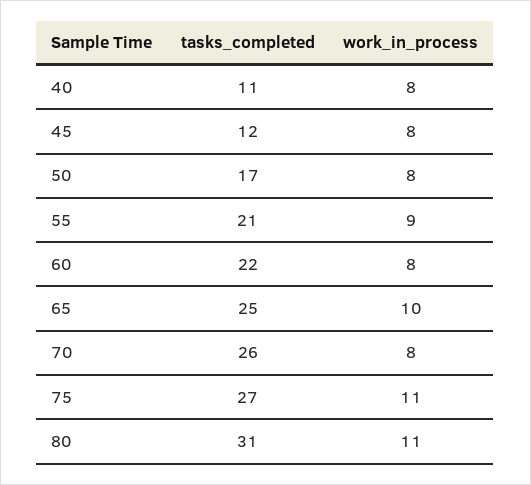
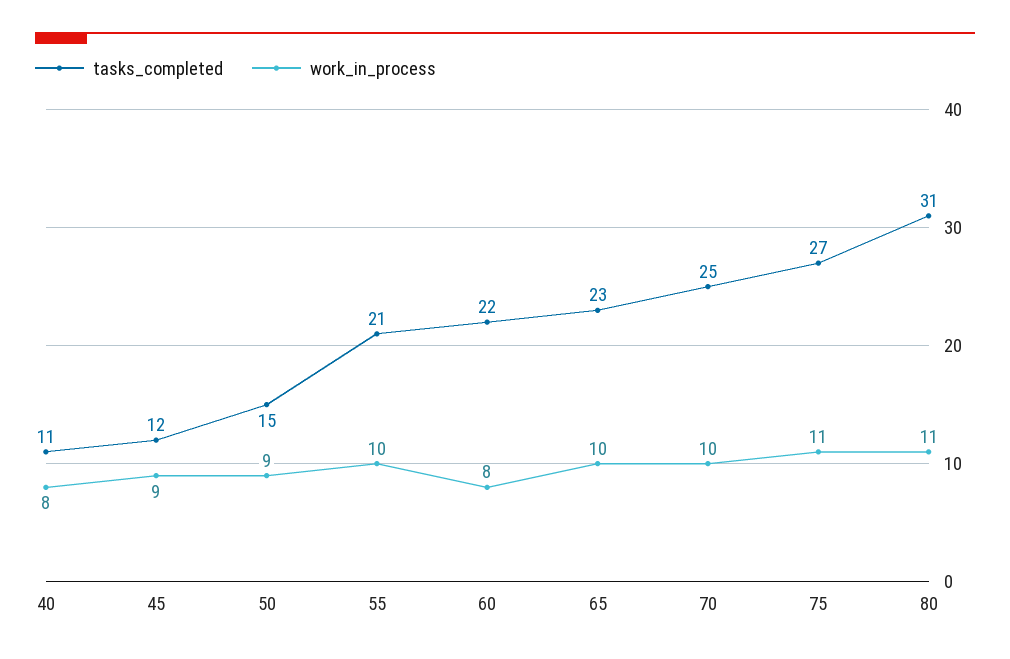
  {
    "tasks_completed": {
      "40": 11,
      "45": 12,
-     "50": 17,
+     "50": 15,
      "55": 21,
      "60": 22,
-     "65": 25,
+     "65": 23,
-     "70": 26,
+     "70": 25,
      "75": 27,
      "80": 31
    },
    "work_in_process": {
      "40": 8,
-     "45": 8,
+     "45": 9,
-     "50": 8,
+     "50": 9,
-     "55": 9,
+     "55": 10,
      "60": 8,
      "65": 10,
-     "70": 8,
+     "70": 10,
      "75": 11,
      "80": 11
    }
  }

